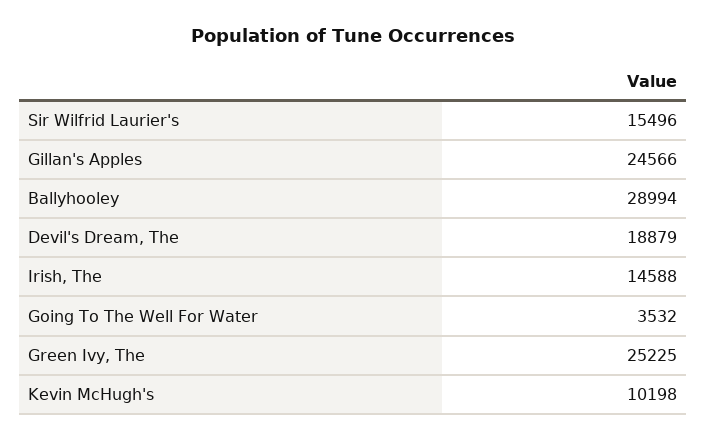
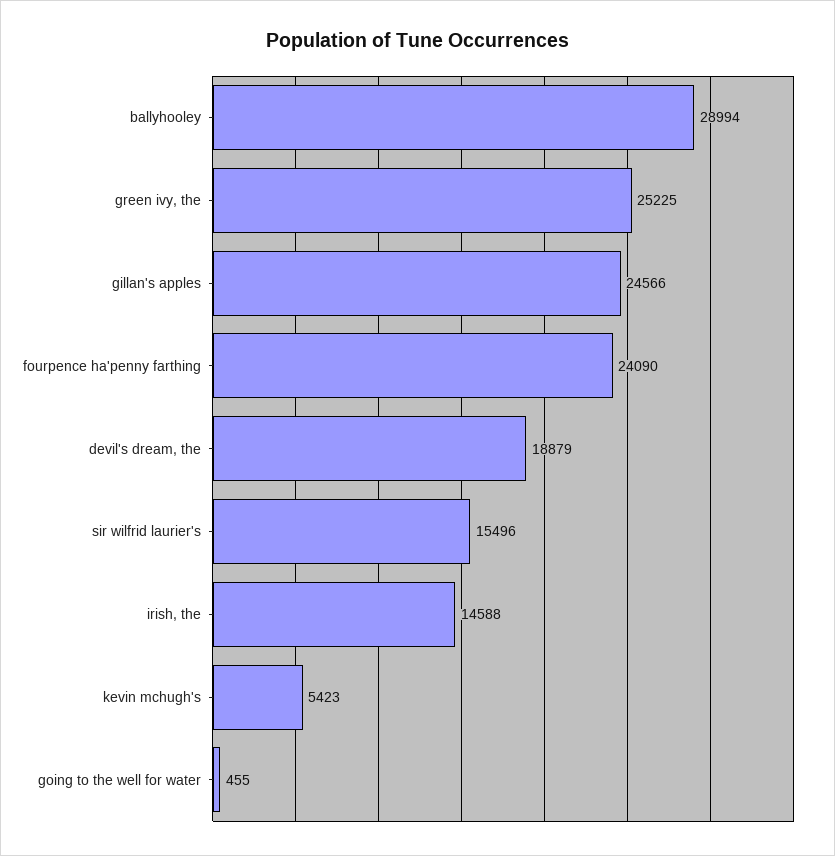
  {
    "Sir Wilfrid Laurier's": 15496,
    "Gillan's Apples": 24566,
    "Ballyhooley": 28994,
    "Devil's Dream, The": 18879,
    "Irish, The": 14588,
-   "Going To The Well For Water": 3532,
+   "Going To The Well For Water": 455,
    "Green Ivy, The": 25225,
-   "Kevin McHugh's": 10198
+   "Kevin McHugh's": 5423,
+   "fourpence ha'penny farthing": 24090
  }

